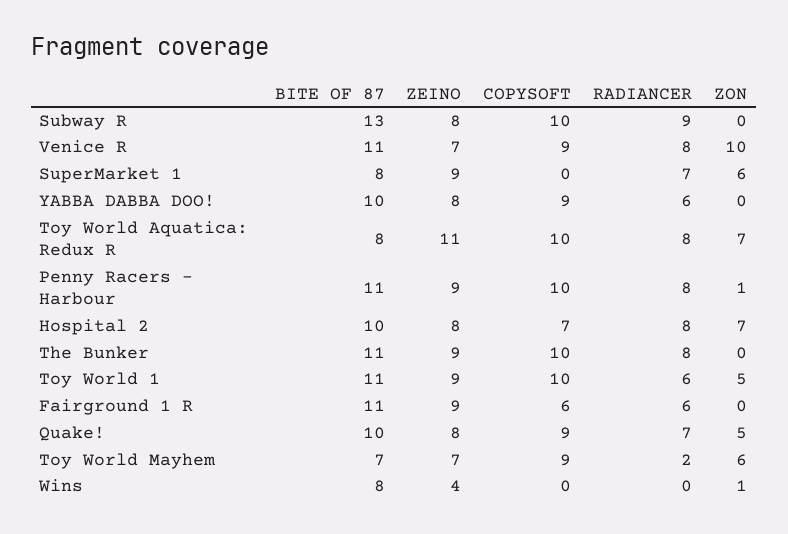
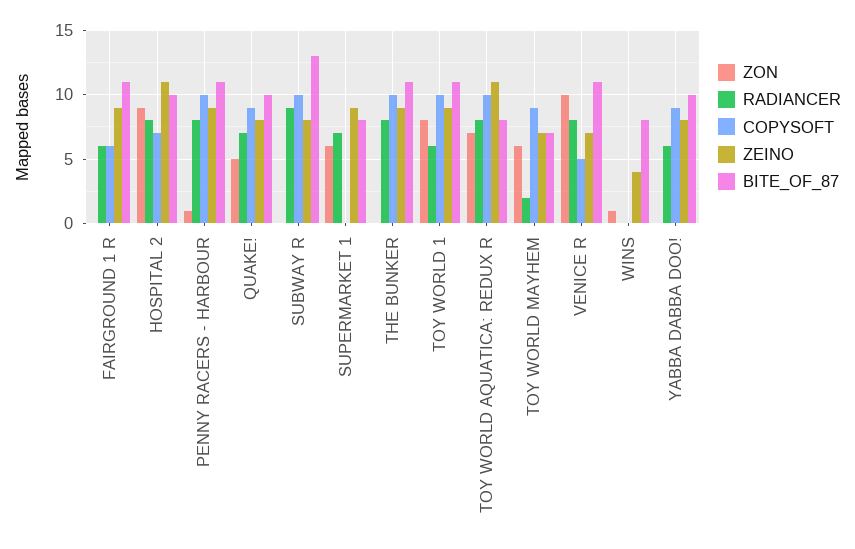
  {
    "BITE OF 87": {
      "Subway R": 13,
      "Venice R": 11,
      "SuperMarket 1": 8,
      "YABBA DABBA DOO!": 10,
      "Toy World Aquatica: Redux R": 8,
      "Penny Racers - Harbour": 11,
      "Hospital 2": 10,
      "The Bunker": 11,
      "Toy World 1": 11,
      "Fairground 1 R": 11,
      "Quake!": 10,
      "Toy World Mayhem": 7,
      "Wins": 8
    },
    "ZEINO": {
      "Subway R": 8,
      "Venice R": 7,
      "SuperMarket 1": 9,
      "YABBA DABBA DOO!": 8,
      "Toy World Aquatica: Redux R": 11,
      "Penny Racers - Harbour": 9,
-     "Hospital 2": 8,
+     "Hospital 2": 11,
      "The Bunker": 9,
      "Toy World 1": 9,
      "Fairground 1 R": 9,
      "Quake!": 8,
      "Toy World Mayhem": 7,
      "Wins": 4
    },
    "COPYSOFT": {
      "Subway R": 10,
-     "Venice R": 9,
+     "Venice R": 5,
      "SuperMarket 1": 0,
      "YABBA DABBA DOO!": 9,
      "Toy World Aquatica: Redux R": 10,
      "Penny Racers - Harbour": 10,
      "Hospital 2": 7,
      "The Bunker": 10,
      "Toy World 1": 10,
      "Fairground 1 R": 6,
      "Quake!": 9,
      "Toy World Mayhem": 9,
      "Wins": 0
    },
    "RADIANCER": {
      "Subway R": 9,
      "Venice R": 8,
      "SuperMarket 1": 7,
      "YABBA DABBA DOO!": 6,
      "Toy World Aquatica: Redux R": 8,
      "Penny Racers - Harbour": 8,
      "Hospital 2": 8,
      "The Bunker": 8,
      "Toy World 1": 6,
      "Fairground 1 R": 6,
      "Quake!": 7,
      "Toy World Mayhem": 2,
      "Wins": 0
    },
    "ZON": {
      "Subway R": 0,
      "Venice R": 10,
      "SuperMarket 1": 6,
      "YABBA DABBA DOO!": 0,
      "Toy World Aquatica: Redux R": 7,
      "Penny Racers - Harbour": 1,
-     "Hospital 2": 7,
+     "Hospital 2": 9,
      "The Bunker": 0,
-     "Toy World 1": 5,
+     "Toy World 1": 8,
      "Fairground 1 R": 0,
      "Quake!": 5,
      "Toy World Mayhem": 6,
      "Wins": 1
    }
  }

